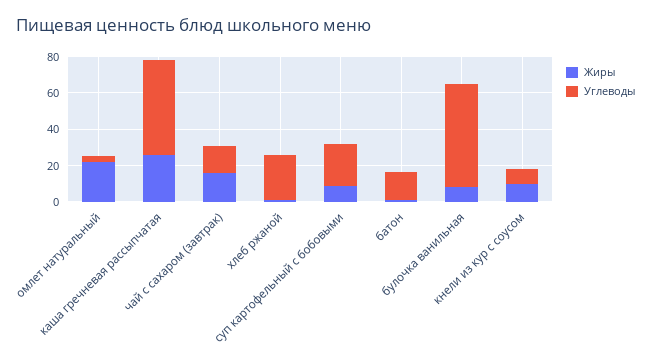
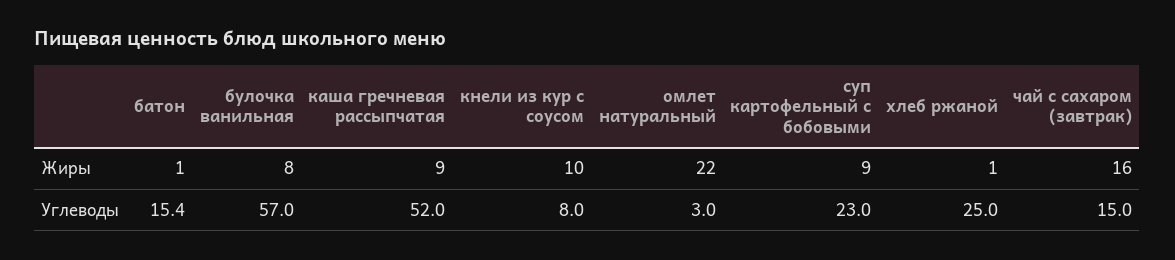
  {
    "Жиры": {
      "омлет натуральный": 22,
-     "каша гречневая рассыпчатая": 25,
+     "каша гречневая рассыпчатая": 9,
      "чай с сахаром (завтрак)": 16,
      "хлеб ржаной": 1,
      "суп картофельный с бобовыми": 9,
      "батон": 1,
      "булочка ванильная": 8,
      "кнели из кур с соусом": 10
    },
    "Углеводы": {
      "омлет натуральный": 3,
      "каша гречневая рассыпчатая": 52,
      "чай с сахаром (завтрак)": 15,
      "хлеб ржаной": 25,
      "суп картофельный с бобовыми": 23,
      "батон": 15.4,
      "булочка ванильная": 57,
      "кнели из кур с соусом": 8
    }
  }

